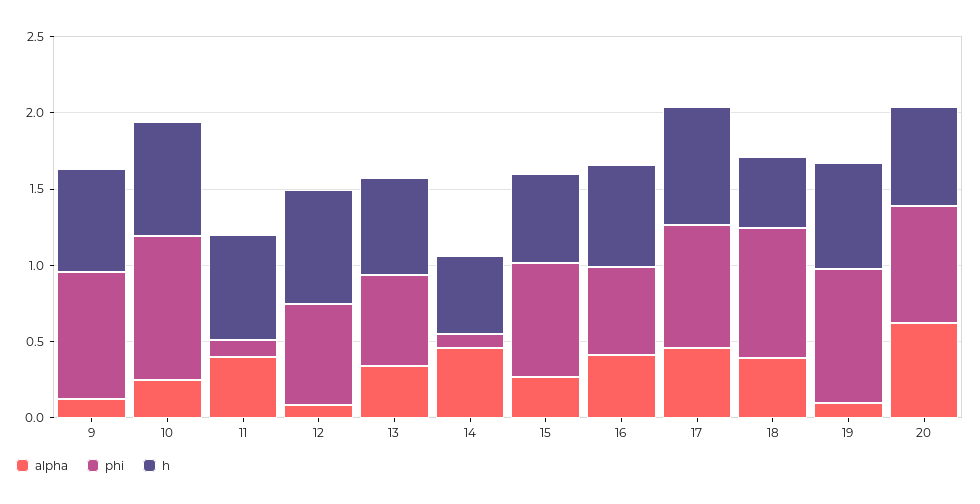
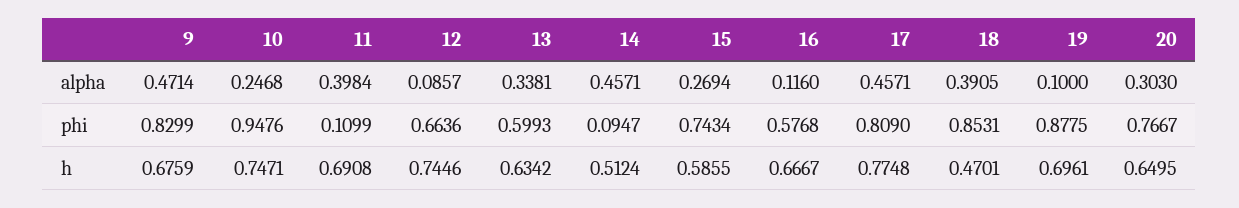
  {
    "alpha": {
-     "9": 0.1,
+     "9": 0.4714,
      "10": 0.2468,
      "11": 0.3984,
      "12": 0.0857,
      "13": 0.3381,
      "14": 0.4571,
      "15": 0.2694,
-     "16": 0.4,
+     "16": 0.116,
      "17": 0.4571,
      "18": 0.3905,
      "19": 0.1,
-     "20": 0.6
+     "20": 0.303
    },
    "phi": {
      "9": 0.8299,
      "10": 0.9476,
      "11": 0.1099,
      "12": 0.6636,
      "13": 0.5993,
      "14": 0.0947,
      "15": 0.7434,
      "16": 0.5768,
      "17": 0.809,
      "18": 0.8531,
      "19": 0.8775,
      "20": 0.7667
    },
    "h": {
      "9": 0.6759,
      "10": 0.7471,
      "11": 0.6908,
      "12": 0.7446,
      "13": 0.6342,
      "14": 0.5124,
      "15": 0.5855,
      "16": 0.6667,
      "17": 0.7748,
      "18": 0.4701,
      "19": 0.6961,
      "20": 0.6495
    }
  }

